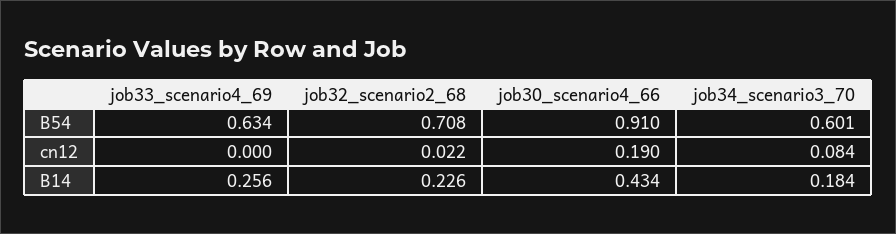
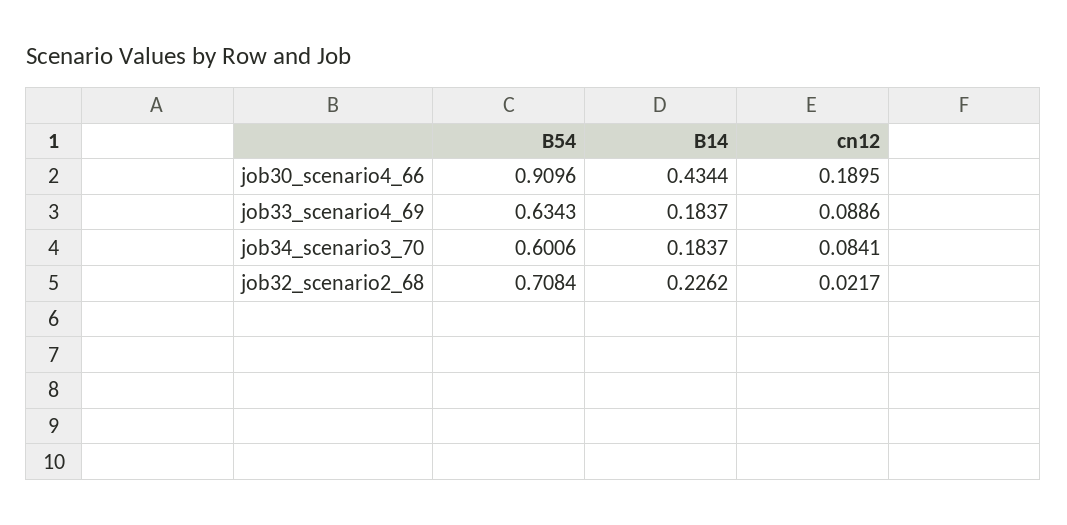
  {
    "job33_scenario4_69": {
      "B54": 0.6343,
-     "cn12": 0,
+     "cn12": 0.0886,
-     "B14": 0.256
+     "B14": 0.1837
    },
    "job32_scenario2_68": {
      "B54": 0.7084,
      "cn12": 0.0217,
      "B14": 0.2262
    },
    "job30_scenario4_66": {
      "B54": 0.9096,
      "cn12": 0.1895,
      "B14": 0.4344
    },
    "job34_scenario3_70": {
      "B54": 0.6006,
      "cn12": 0.0841,
      "B14": 0.1837
    }
  }

